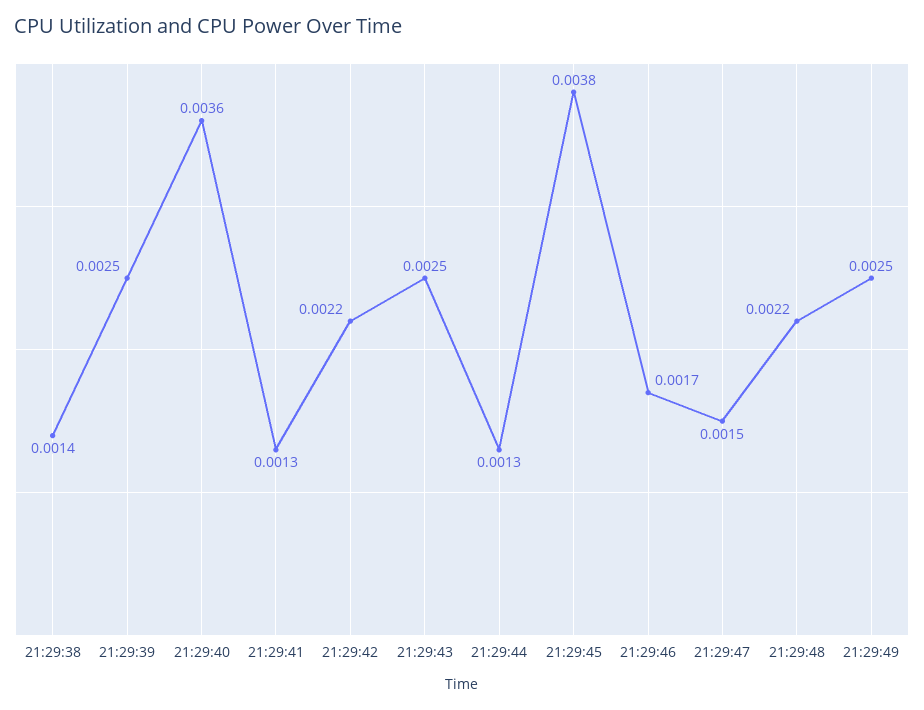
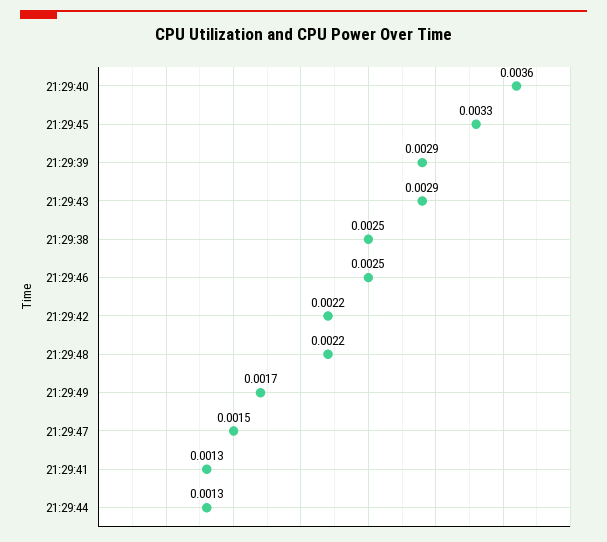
  {
-   "21:29:38": 0.0014,
+   "21:29:38": 0.0025,
-   "21:29:39": 0.0025,
+   "21:29:39": 0.0029,
    "21:29:40": 0.0036,
    "21:29:41": 0.0013,
    "21:29:42": 0.0022,
-   "21:29:43": 0.0025,
+   "21:29:43": 0.0029,
    "21:29:44": 0.0013,
-   "21:29:45": 0.0038,
+   "21:29:45": 0.0033,
-   "21:29:46": 0.0017,
+   "21:29:46": 0.0025,
    "21:29:47": 0.0015,
    "21:29:48": 0.0022,
-   "21:29:49": 0.0025
+   "21:29:49": 0.0017
  }

